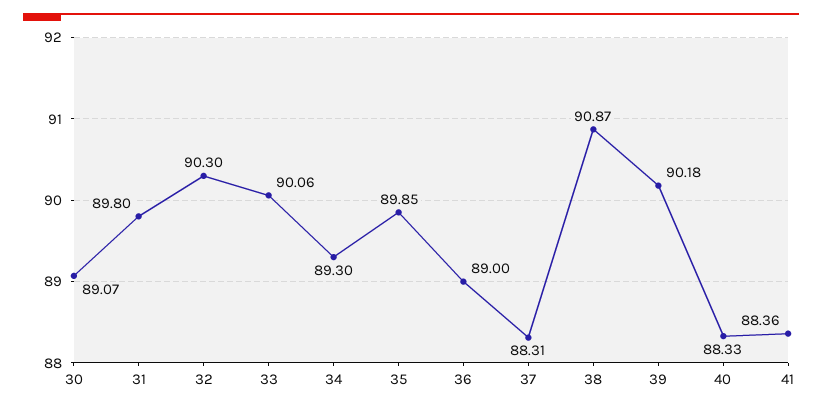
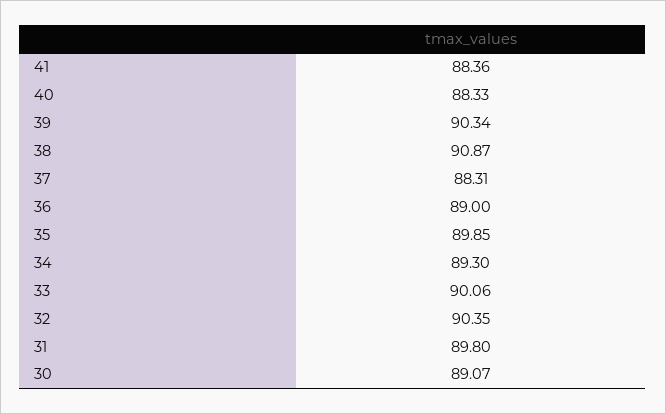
  {
    "30": 89.07,
    "31": 89.8,
-   "32": 90.3,
+   "32": 90.35,
    "33": 90.06,
    "34": 89.3,
    "35": 89.85,
    "36": 89,
    "37": 88.31,
    "38": 90.87,
-   "39": 90.18,
+   "39": 90.34,
    "40": 88.33,
    "41": 88.36
  }

